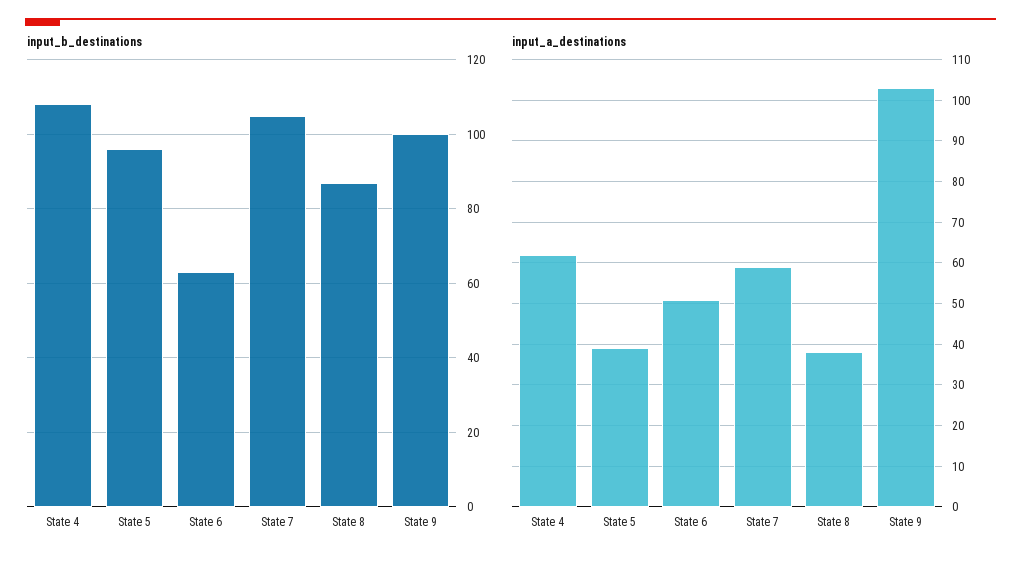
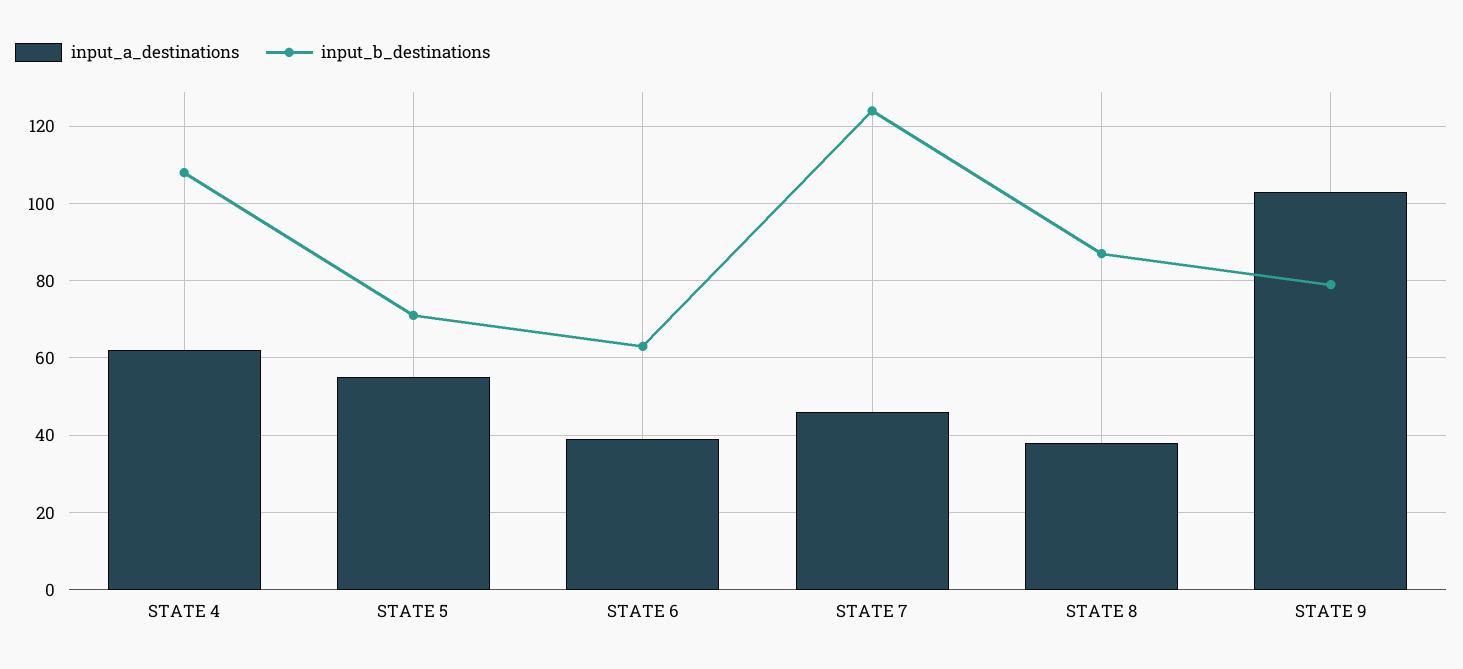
  {
    "input_b_destinations": {
      "State 4": 110,
-     "State 5": 95,
+     "State 5": 70,
      "State 6": 65,
-     "State 7": 105,
+     "State 7": 125,
      "State 8": 85,
-     "State 9": 100
+     "State 9": 80
    },
    "input_a_destinations": {
      "State 4": 60,
-     "State 5": 40,
+     "State 5": 55,
-     "State 6": 50,
+     "State 6": 40,
-     "State 7": 60,
+     "State 7": 45,
      "State 8": 40,
      "State 9": 105
    }
  }

